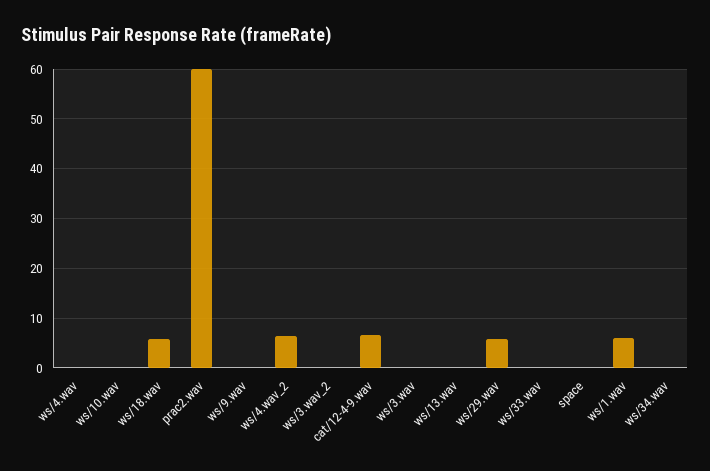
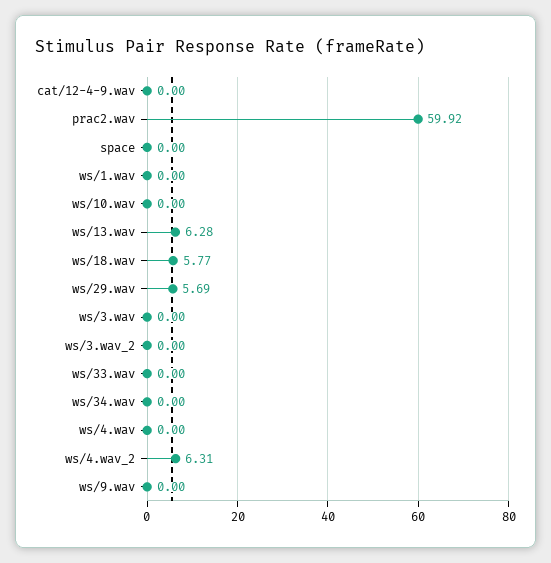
  {
    "ws/4.wav": 0,
    "ws/10.wav": 0,
    "ws/18.wav": 5.77,
    "prac2.wav": 59.92,
    "ws/9.wav": 0,
    "ws/4.wav_2": 6.31,
    "ws/3.wav_2": 0,
-   "cat/12-4-9.wav": 6,
+   "cat/12-4-9.wav": 0,
    "ws/3.wav": 0,
-   "ws/13.wav": 0,
+   "ws/13.wav": 6.28,
    "ws/29.wav": 5.69,
    "ws/33.wav": 0,
    "space": 0,
-   "ws/1.wav": 6,
+   "ws/1.wav": 0,
    "ws/34.wav": 0
  }

